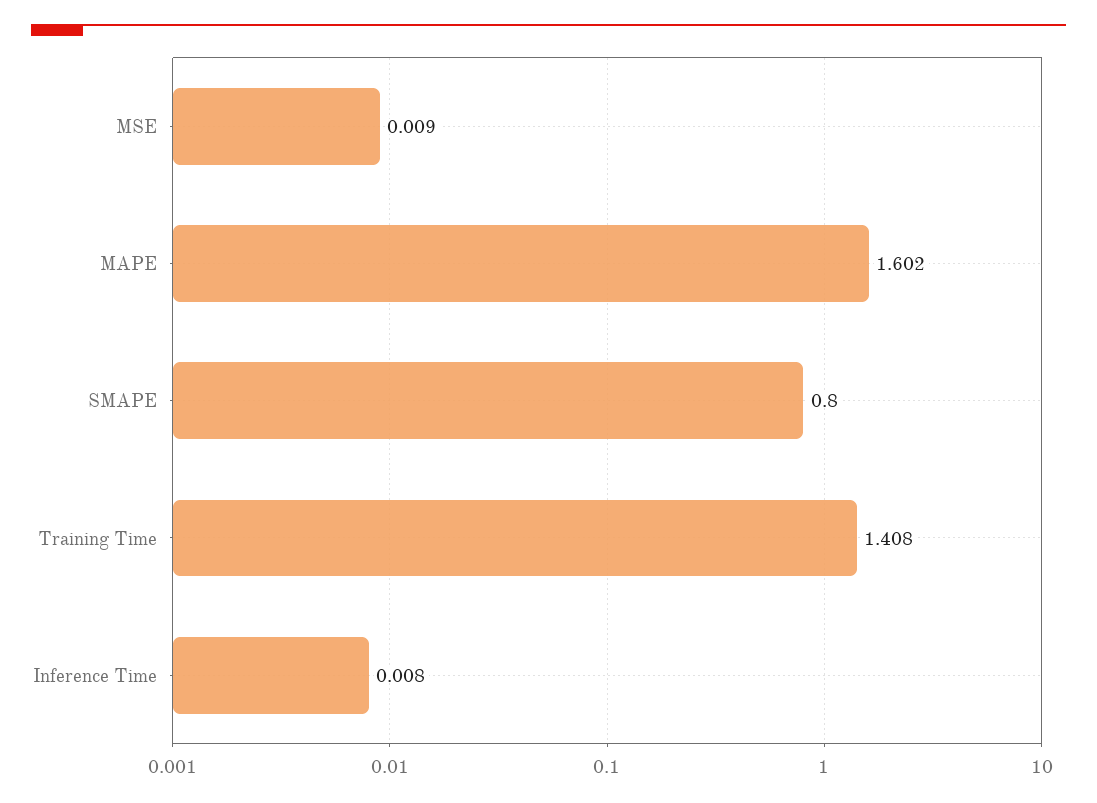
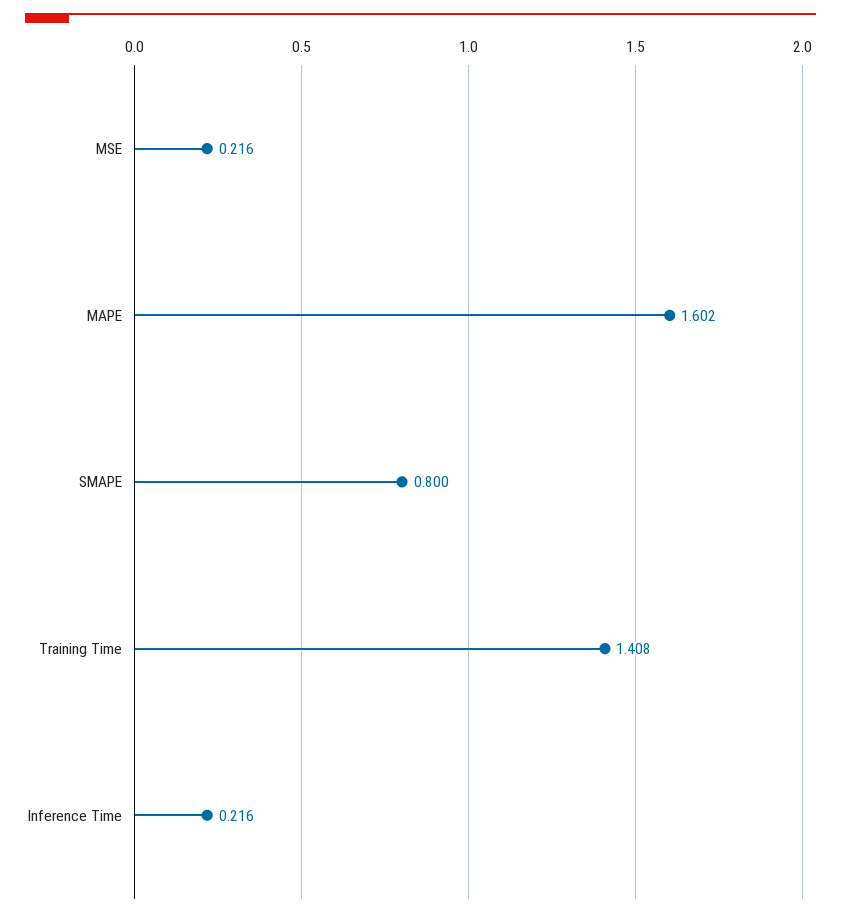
  {
-   "MSE": 0.009,
+   "MSE": 0.216,
    "MAPE": 1.602,
    "SMAPE": 0.8,
    "Training Time": 1.408,
-   "Inference Time": 0.008
+   "Inference Time": 0.216
  }

